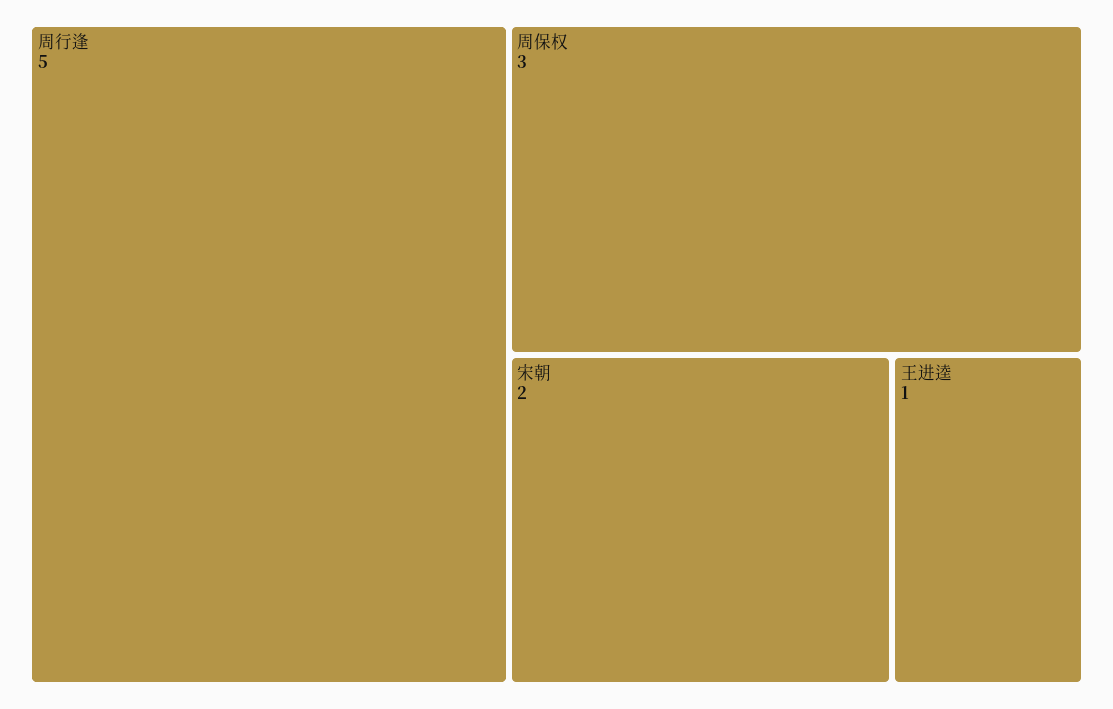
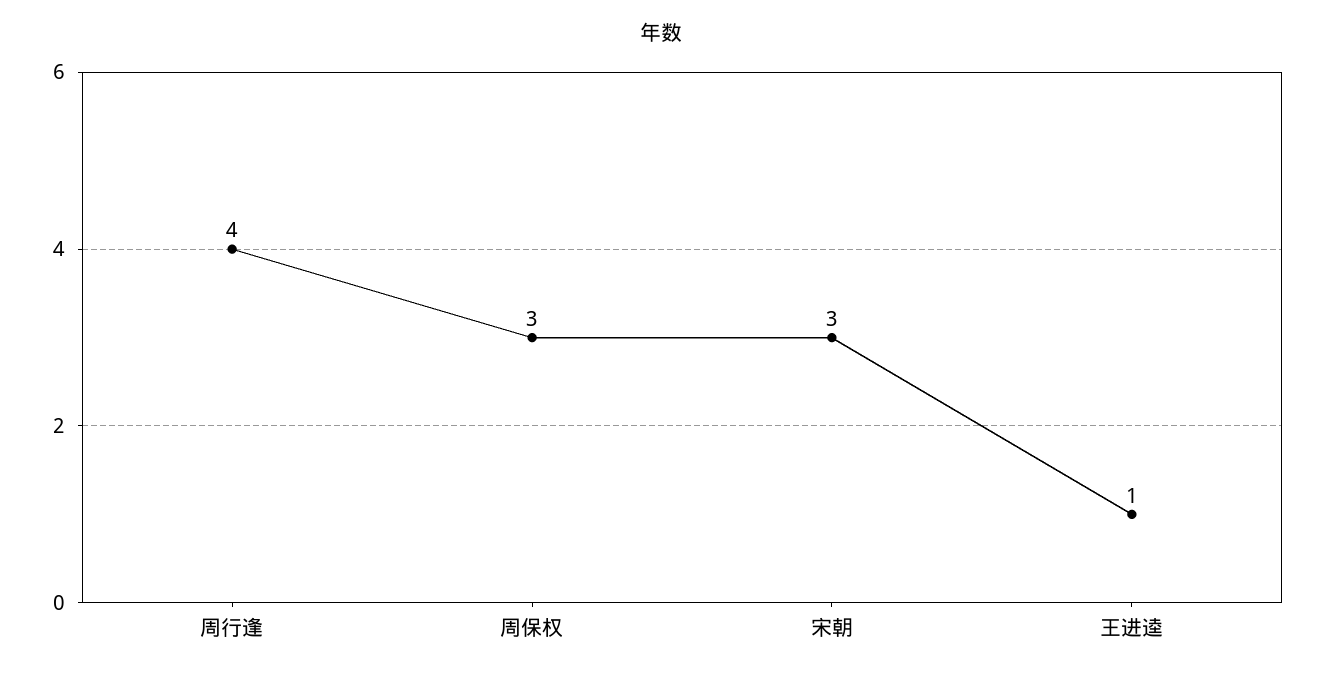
  {
-   "周行逢": 5,
+   "周行逢": 4,
    "周保权": 3,
-   "宋朝": 2,
+   "宋朝": 3,
    "王进逵": 1
  }

